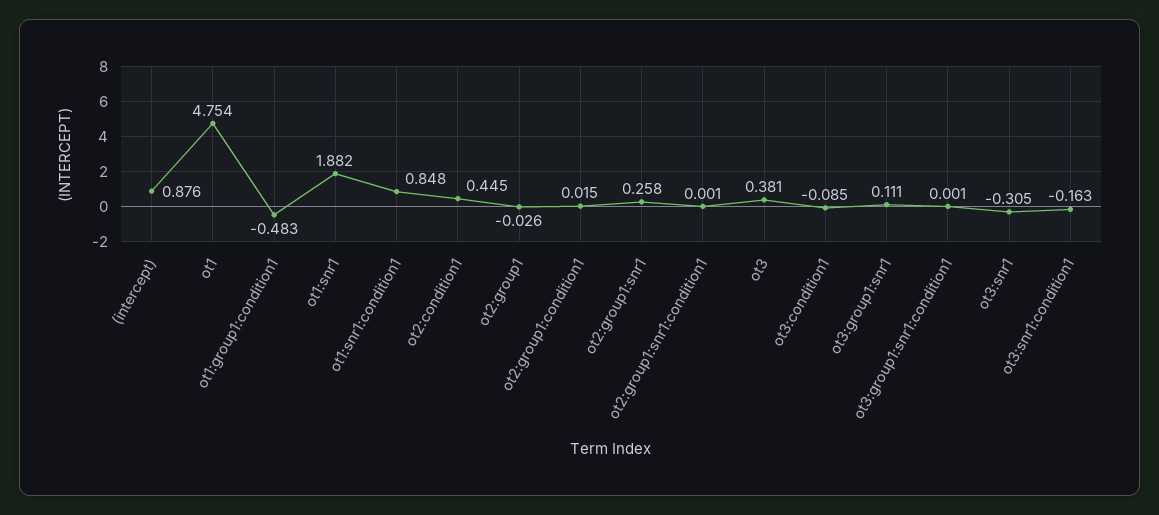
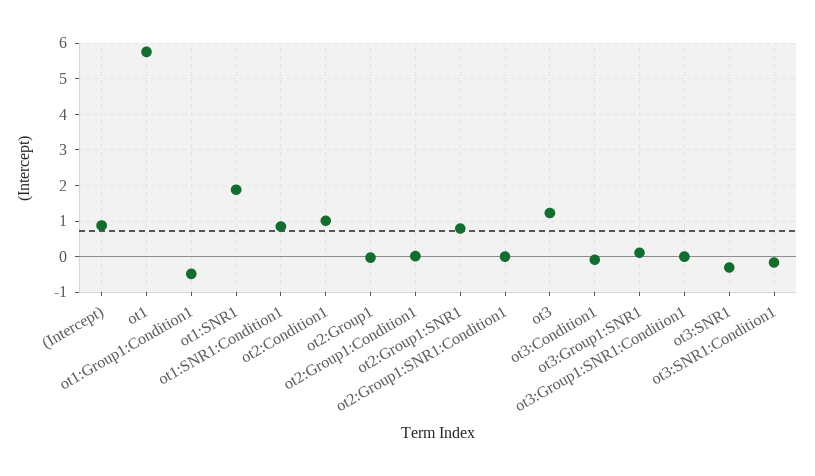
  {
    "(intercept)": 0.876,
-   "ot1": 4.754,
+   "ot1": 5.8,
    "ot1:group1:condition1": -0.483,
    "ot1:snr1": 1.882,
    "ot1:snr1:condition1": 0.848,
-   "ot2:condition1": 0.445,
+   "ot2:condition1": 1,
    "ot2:group1": -0.026,
    "ot2:group1:condition1": 0.015,
-   "ot2:group1:snr1": 0.258,
+   "ot2:group1:snr1": 0.8,
    "ot2:group1:snr1:condition1": 0.001,
-   "ot3": 0.381,
+   "ot3": 1.2,
    "ot3:condition1": -0.085,
    "ot3:group1:snr1": 0.111,
    "ot3:group1:snr1:condition1": 0.001,
    "ot3:snr1": -0.305,
    "ot3:snr1:condition1": -0.163
  }

